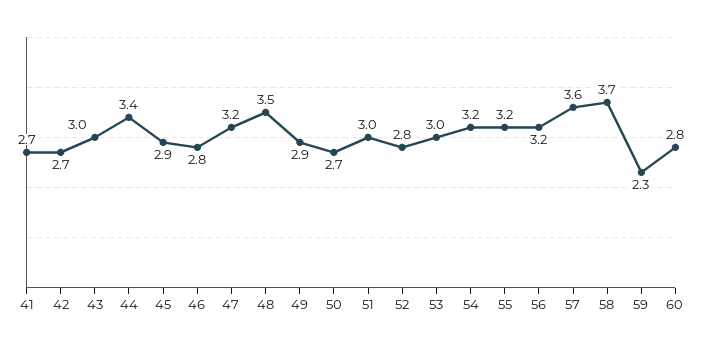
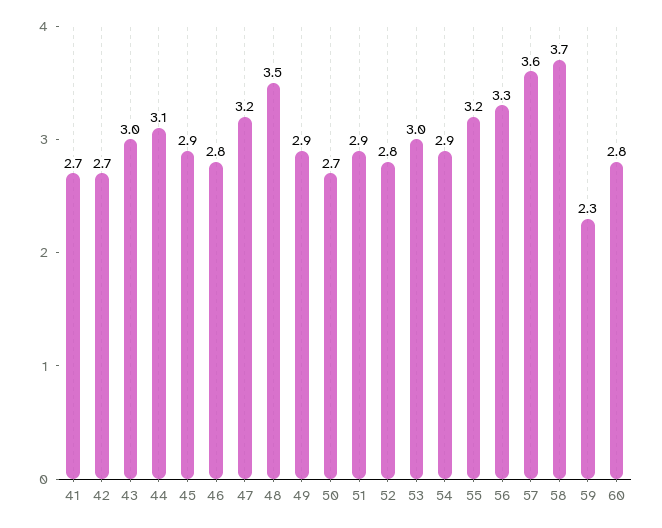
  {
    "41": 2.7,
    "42": 2.7,
    "43": 3,
-   "44": 3.4,
+   "44": 3.1,
    "45": 2.9,
    "46": 2.8,
    "47": 3.2,
    "48": 3.5,
    "49": 2.9,
    "50": 2.7,
-   "51": 3,
+   "51": 2.9,
    "52": 2.8,
    "53": 3,
-   "54": 3.2,
+   "54": 2.9,
    "55": 3.2,
-   "56": 3.2,
+   "56": 3.3,
    "57": 3.6,
    "58": 3.7,
    "59": 2.3,
    "60": 2.8
  }

